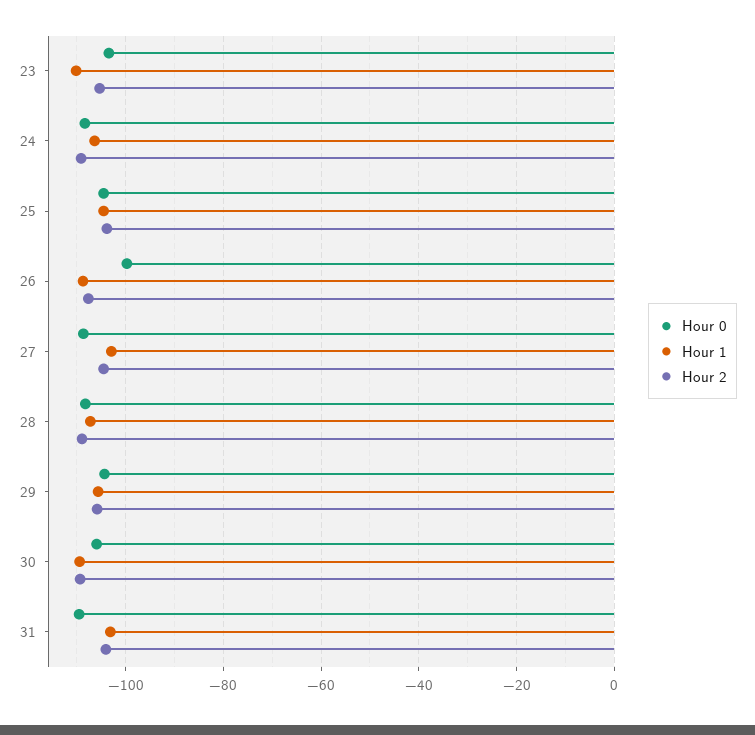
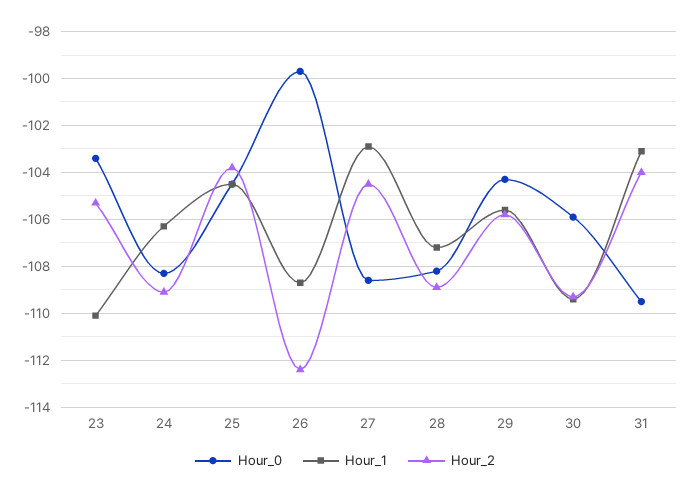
  {
    "Hour 0": {
      "23": -103.5,
      "24": -108.5,
      "25": -104.5,
      "26": -99.5,
      "27": -108.5,
      "28": -108,
      "29": -104.5,
      "30": -106,
      "31": -109.5
    },
    "Hour 1": {
      "23": -110,
      "24": -106.5,
      "25": -104.5,
      "26": -108.5,
      "27": -103,
      "28": -107,
      "29": -105.5,
      "30": -109.5,
      "31": -103
    },
    "Hour 2": {
      "23": -105.5,
      "24": -109,
      "25": -104,
-     "26": -108,
+     "26": -112.5,
      "27": -104.5,
      "28": -109,
      "29": -106,
      "30": -109.5,
      "31": -104
    }
  }

